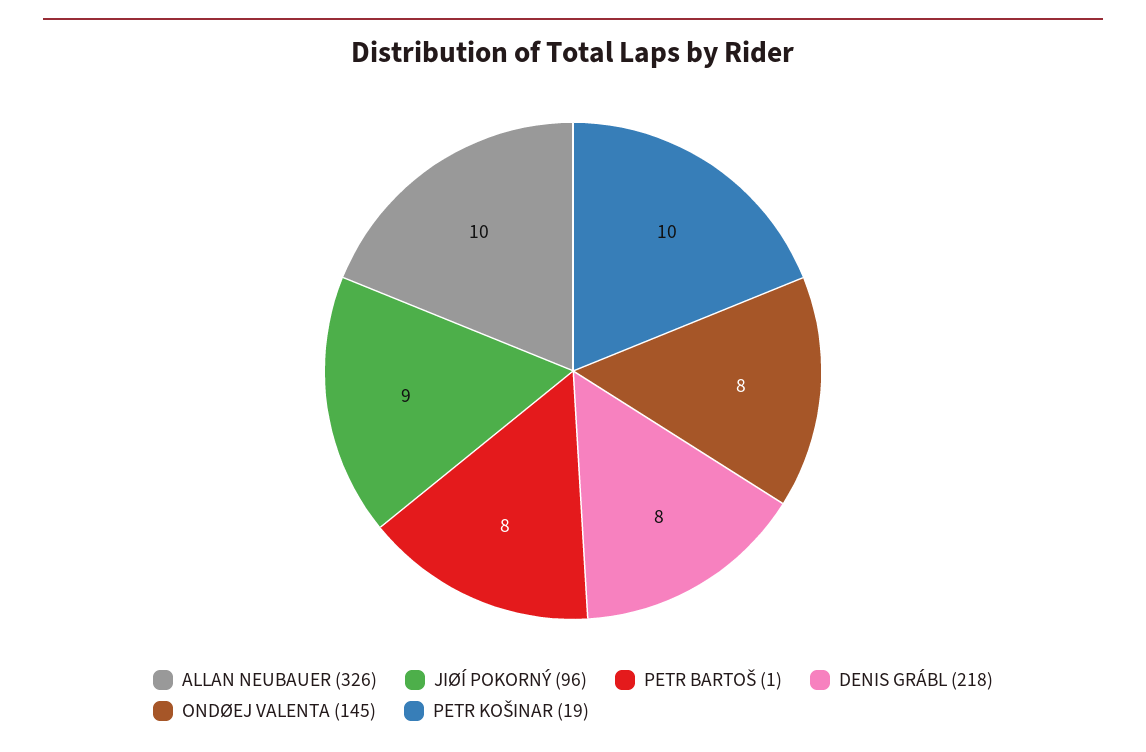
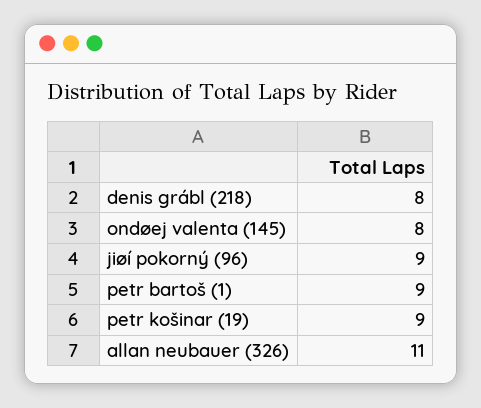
  {
-   "ALLAN NEUBAUER (326)": 10,
+   "ALLAN NEUBAUER (326)": 11,
    "JIØÍ POKORNÝ (96)": 9,
-   "PETR BARTOŠ (1)": 8,
+   "PETR BARTOŠ (1)": 9,
    "DENIS GRÁBL (218)": 8,
    "ONDØEJ VALENTA (145)": 8,
-   "PETR KOŠINAR (19)": 10
+   "PETR KOŠINAR (19)": 9
  }

